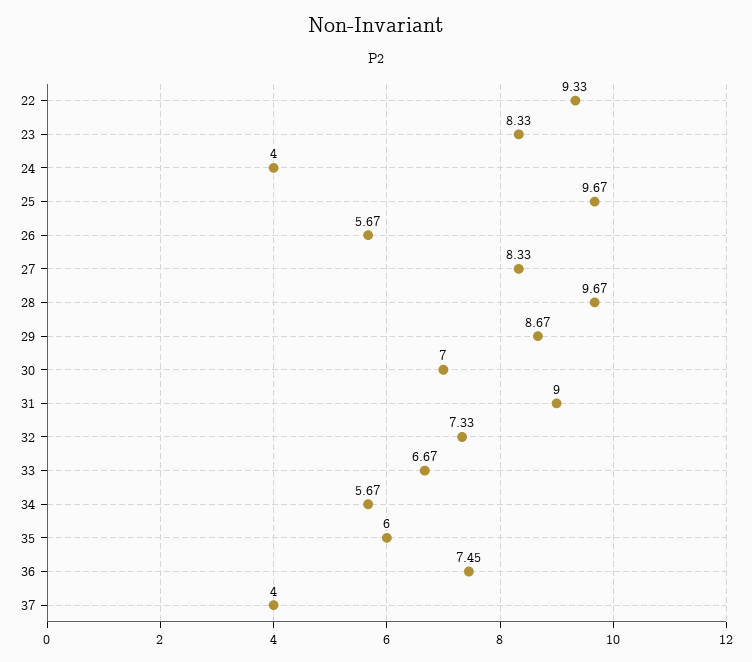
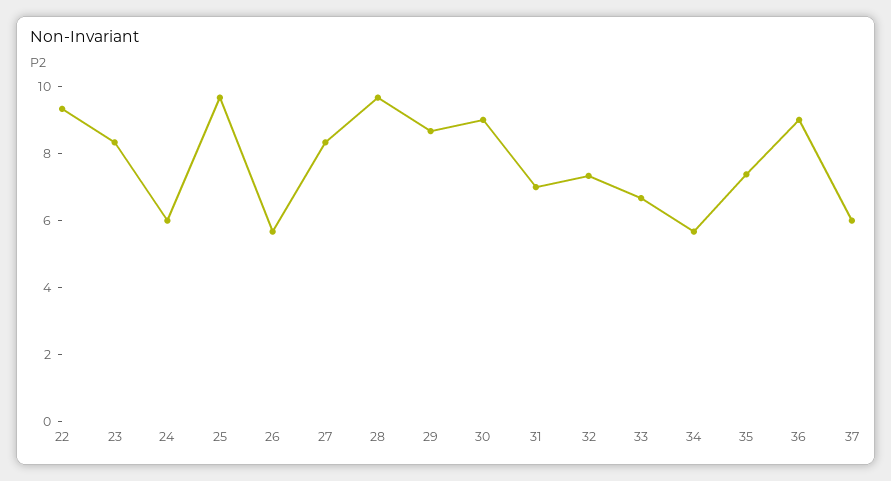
  {
    "22": 9.33,
    "23": 8.33,
-   "24": 4,
+   "24": 6,
    "25": 9.67,
    "26": 5.67,
    "27": 8.33,
    "28": 9.67,
    "29": 8.67,
-   "30": 7,
+   "30": 9,
-   "31": 9,
+   "31": 7,
    "32": 7.33,
    "33": 6.67,
    "34": 5.67,
-   "35": 6,
+   "35": 7.5,
-   "36": 7.45,
+   "36": 9,
-   "37": 4
+   "37": 6
  }

